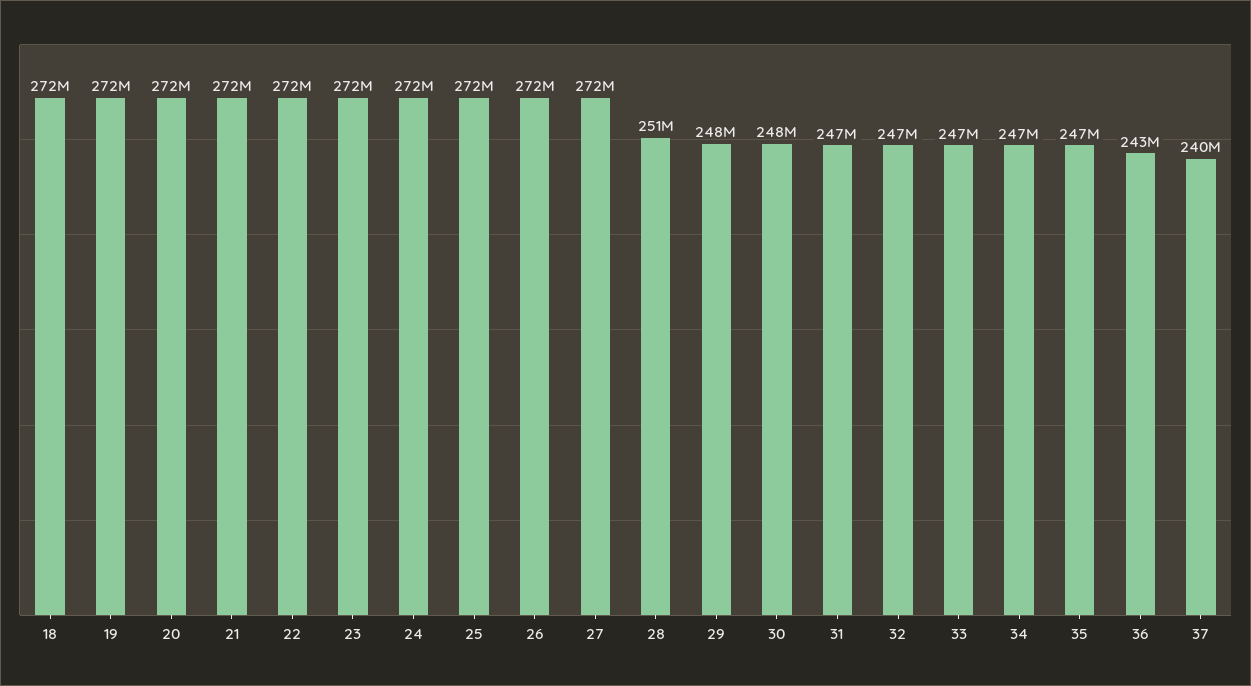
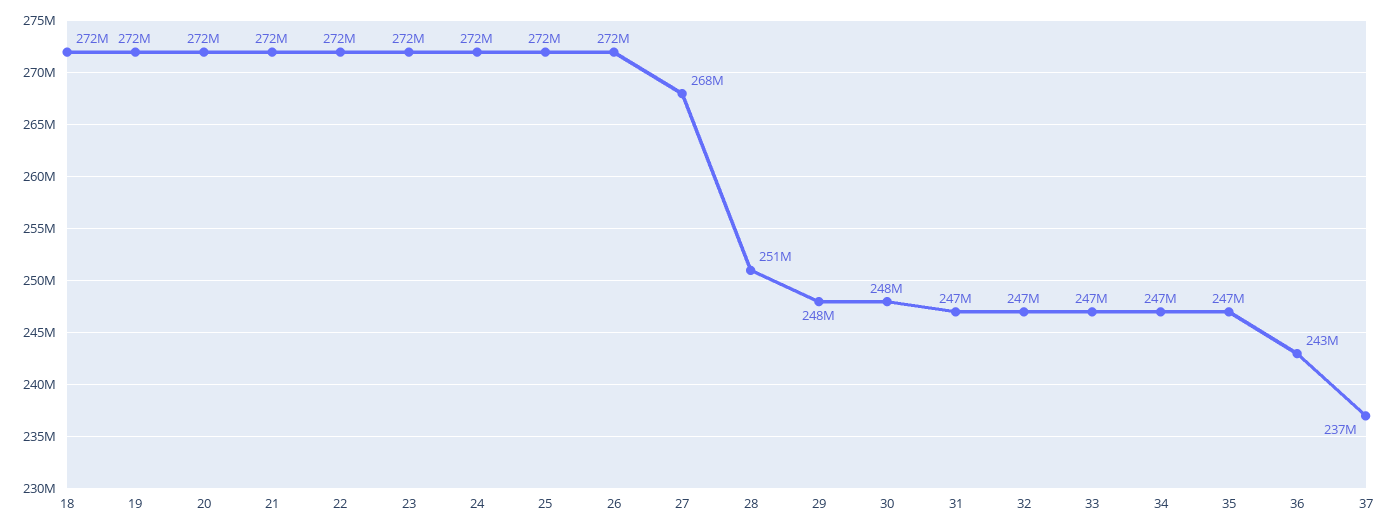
  {
    "18": 272000000,
    "19": 272000000,
    "20": 272000000,
    "21": 272000000,
    "22": 272000000,
    "23": 272000000,
    "24": 272000000,
    "25": 272000000,
    "26": 272000000,
-   "27": 272000000,
+   "27": 268000000,
    "28": 251000000,
    "29": 248000000,
    "30": 248000000,
    "31": 247000000,
    "32": 247000000,
    "33": 247000000,
    "34": 247000000,
    "35": 247000000,
    "36": 243000000,
-   "37": 240000000
+   "37": 237000000
  }

